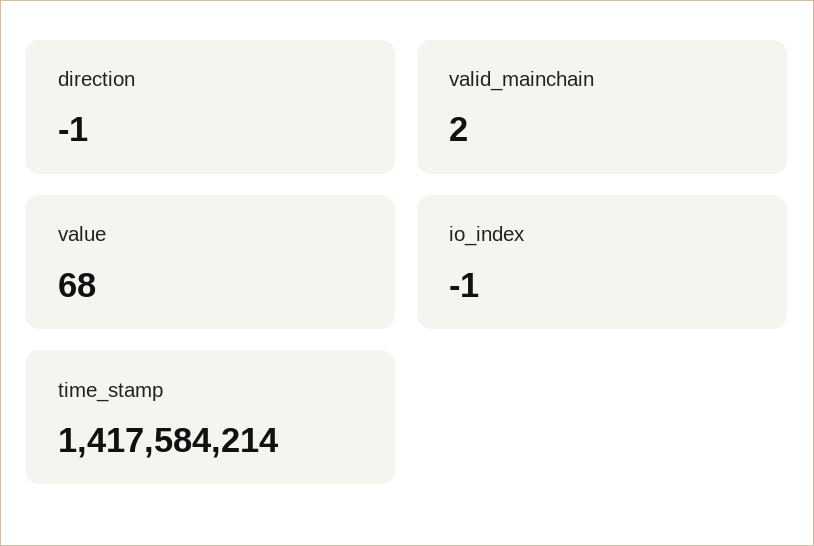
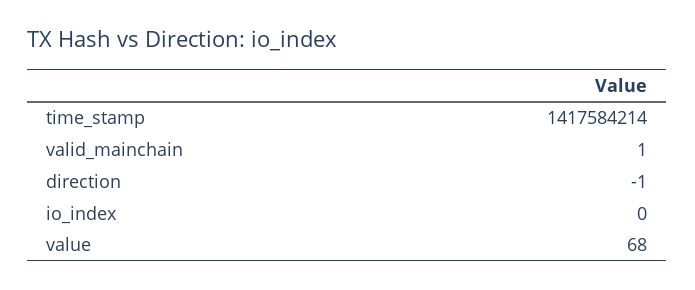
  {
    "direction": -1,
-   "valid_mainchain": 2,
+   "valid_mainchain": 1,
    "value": 68,
-   "io_index": -1,
+   "io_index": 0,
    "time_stamp": 1417584214
  }

